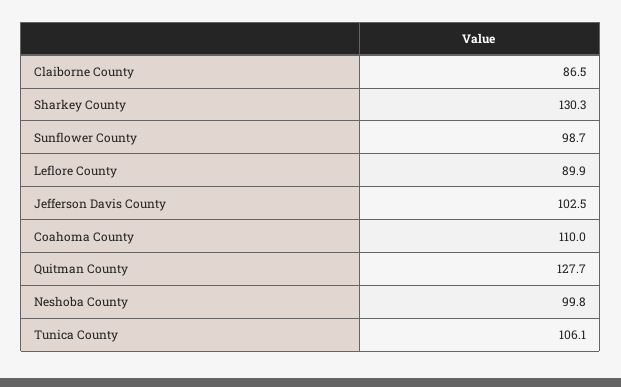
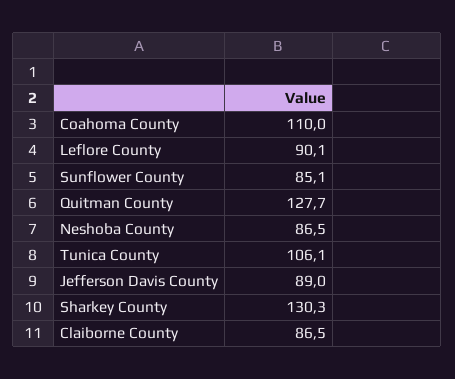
  {
    "Claiborne County": 86.5,
    "Sharkey County": 130.3,
-   "Sunflower County": 98.7,
+   "Sunflower County": 85.1,
-   "Leflore County": 89.9,
+   "Leflore County": 90.1,
-   "Jefferson Davis County": 102.5,
+   "Jefferson Davis County": 89,
    "Coahoma County": 110,
    "Quitman County": 127.7,
-   "Neshoba County": 99.8,
+   "Neshoba County": 86.5,
    "Tunica County": 106.1
  }

